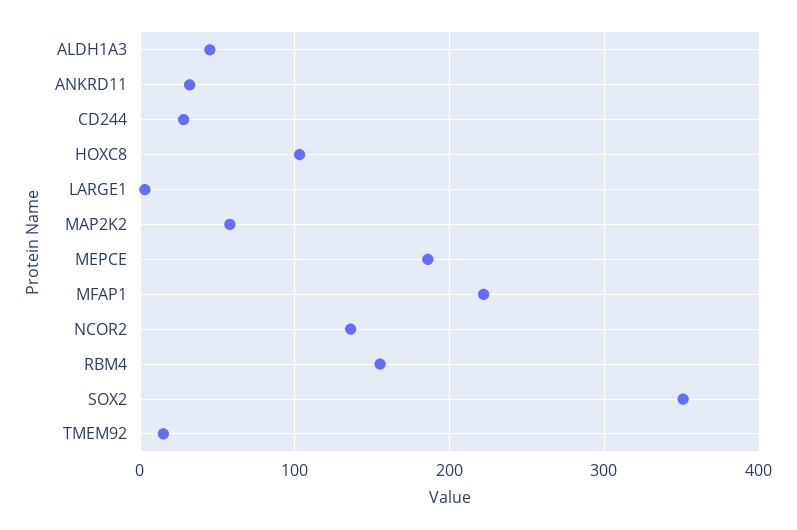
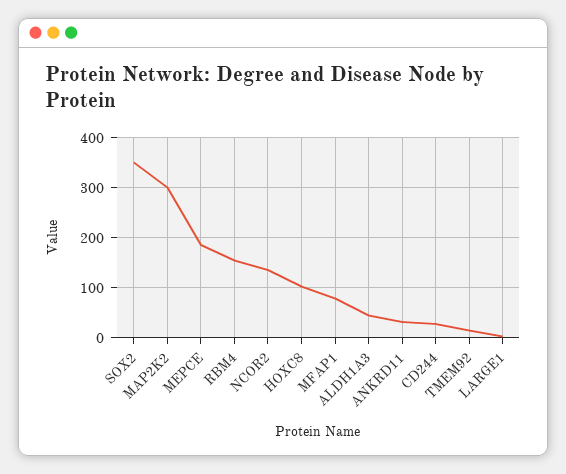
  {
    "ALDH1A3": 50,
    "ANKRD11": 30,
    "CD244": 30,
    "HOXC8": 100,
    "LARGE1": 0,
-   "MAP2K2": 60,
+   "MAP2K2": 300,
    "MEPCE": 190,
-   "MFAP1": 220,
+   "MFAP1": 80,
    "NCOR2": 140,
    "RBM4": 160,
    "SOX2": 350,
    "TMEM92": 20
  }

